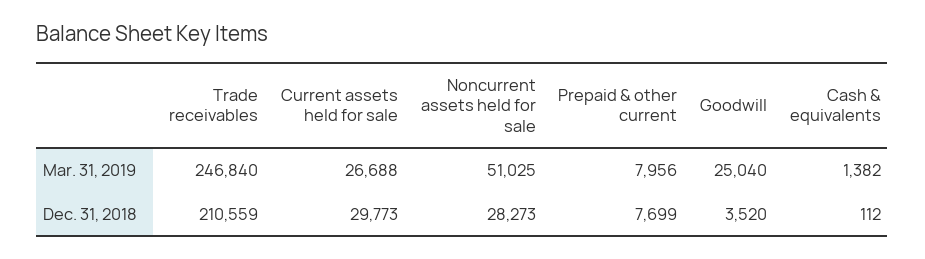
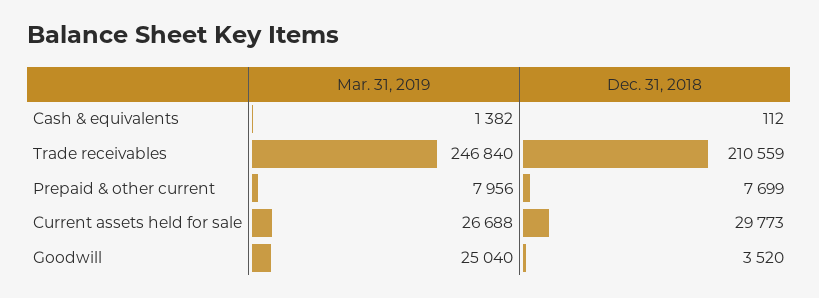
  {
    "Trade receivables": {
      "Mar. 31, 2019": 246840,
      "Dec. 31, 2018": 210559
    },
    "Current assets held for sale": {
      "Mar. 31, 2019": 26688,
      "Dec. 31, 2018": 29773
    },
-   "Noncurrent assets held for sale": {
-     "Mar. 31, 2019": 51025,
-     "Dec. 31, 2018": 28273
-   },
    "Prepaid & other current": {
      "Mar. 31, 2019": 7956,
      "Dec. 31, 2018": 7699
    },
    "Goodwill": {
      "Mar. 31, 2019": 25040,
      "Dec. 31, 2018": 3520
    },
    "Cash & equivalents": {
      "Mar. 31, 2019": 1382,
      "Dec. 31, 2018": 112
    }
  }

